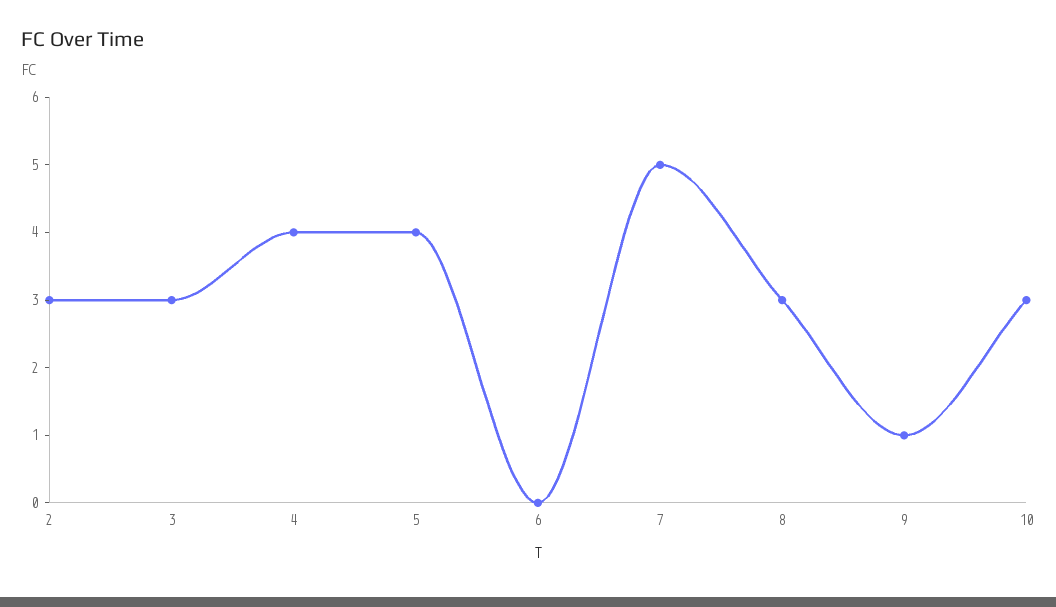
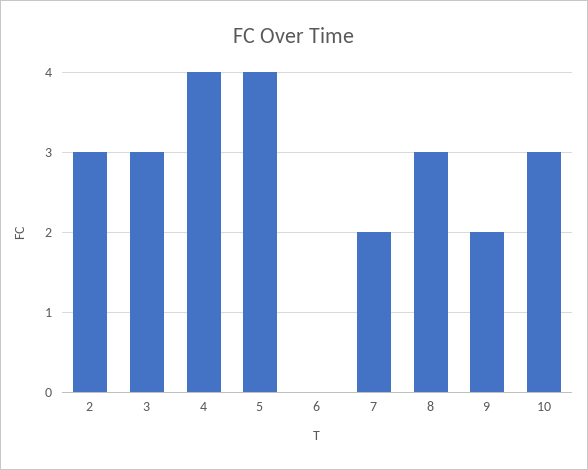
  {
    "2": 3,
    "3": 3,
    "4": 4,
    "5": 4,
    "6": 0,
-   "7": 5,
+   "7": 2,
    "8": 3,
-   "9": 1,
+   "9": 2,
    "10": 3
  }

